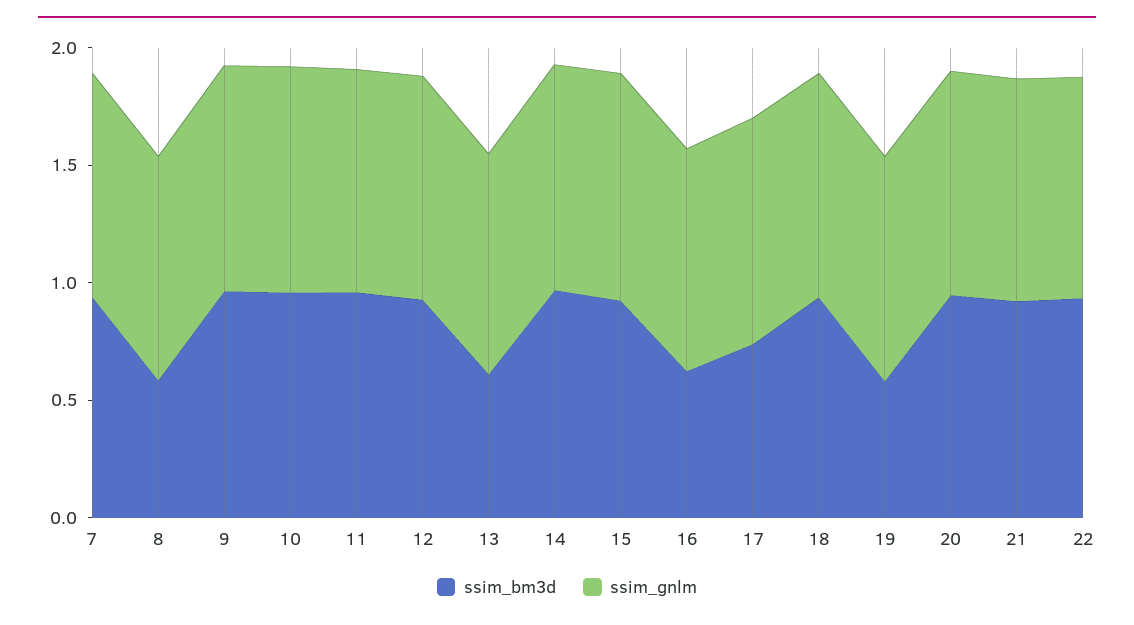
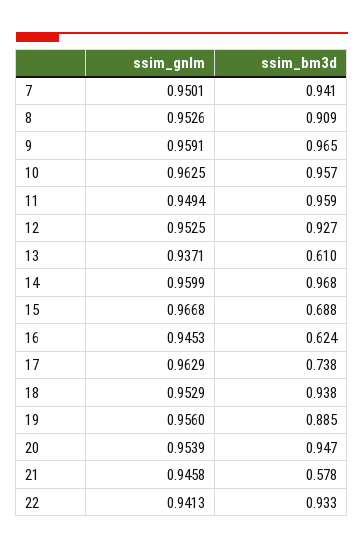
  {
    "ssim_bm3d": {
      "7": 0.941,
-     "8": 0.6,
+     "8": 0.909,
      "9": 0.965,
      "10": 0.957,
      "11": 0.959,
      "12": 0.927,
      "13": 0.61,
      "14": 0.968,
-     "15": 0.9,
+     "15": 0.688,
      "16": 0.624,
      "17": 0.738,
      "18": 0.938,
-     "19": 0.6,
+     "19": 0.885,
      "20": 0.947,
-     "21": 0.9,
+     "21": 0.578,
      "22": 0.933
    },
    "ssim_gnlm": {
      "7": 0.9501,
      "8": 0.9526,
      "9": 0.9591,
      "10": 0.9625,
      "11": 0.9494,
      "12": 0.9525,
      "13": 0.9371,
      "14": 0.9599,
      "15": 0.9668,
      "16": 0.9453,
      "17": 0.9629,
      "18": 0.9529,
      "19": 0.956,
      "20": 0.9539,
      "21": 0.9458,
      "22": 0.9413
    }
  }

